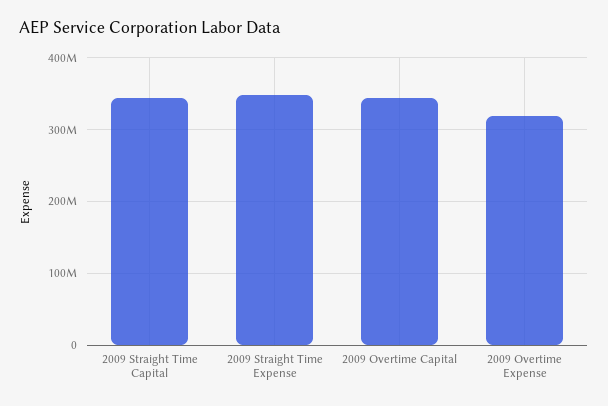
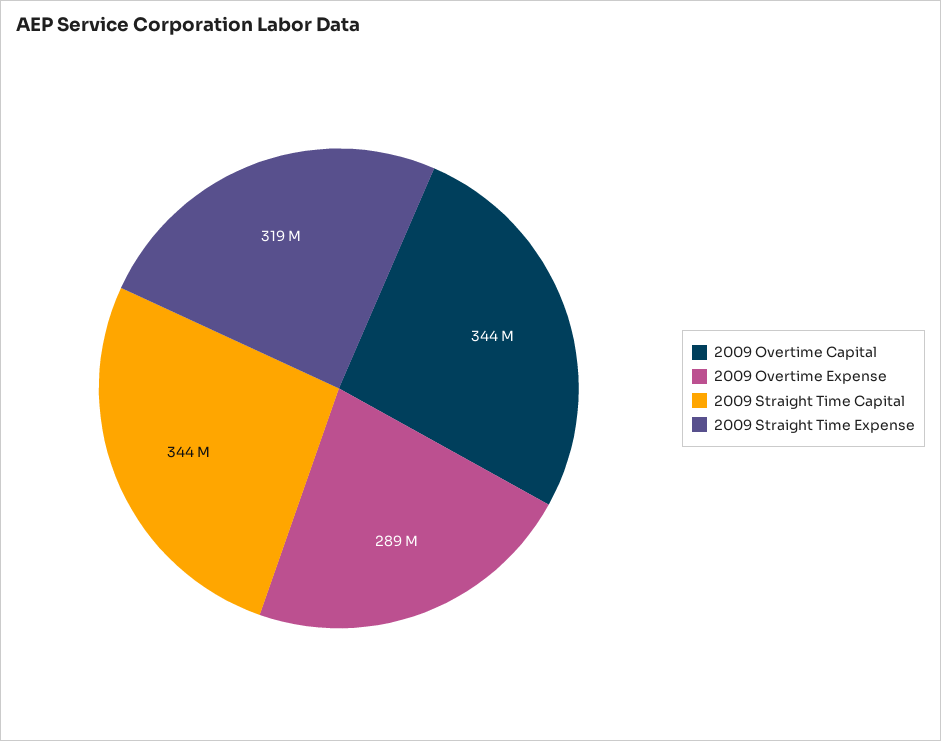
  {
    "2009 Straight Time Capital": 344000000,
-   "2009 Straight Time Expense": 350000000,
+   "2009 Straight Time Expense": 319000000,
    "2009 Overtime Capital": 344000000,
-   "2009 Overtime Expense": 320000000
+   "2009 Overtime Expense": 289000000
  }

